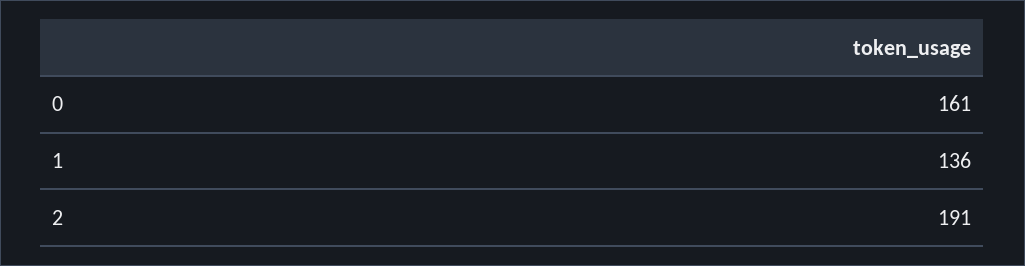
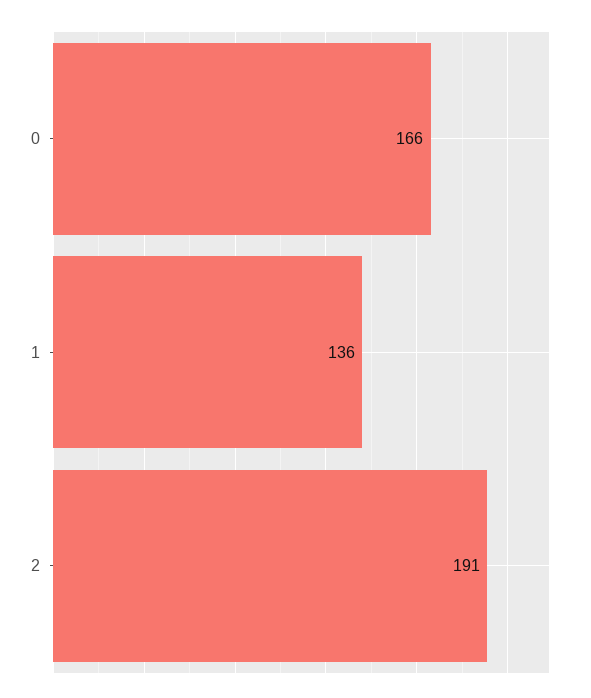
  {
-   "0": 161,
+   "0": 166,
    "1": 136,
    "2": 191
  }

